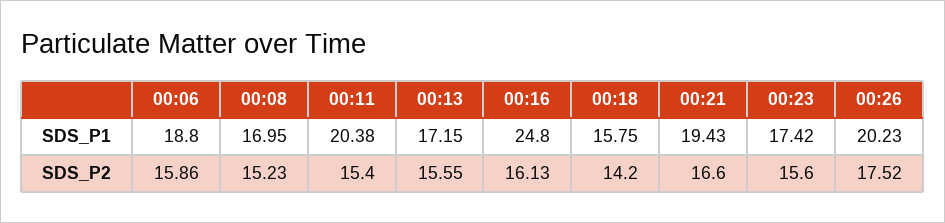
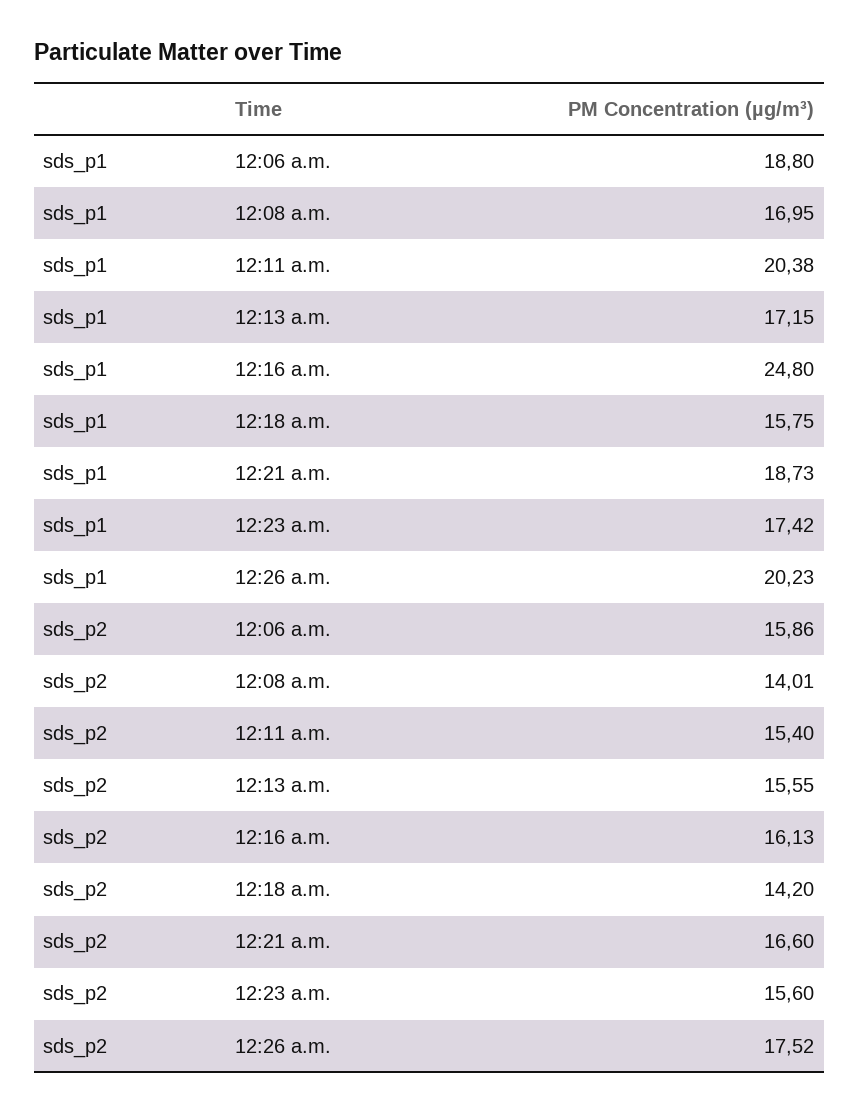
  {
    "00:06": {
      "SDS_P1": 18.8,
      "SDS_P2": 15.86
    },
    "00:08": {
      "SDS_P1": 16.95,
-     "SDS_P2": 15.23
+     "SDS_P2": 14.01
    },
    "00:11": {
      "SDS_P1": 20.38,
      "SDS_P2": 15.4
    },
    "00:13": {
      "SDS_P1": 17.15,
      "SDS_P2": 15.55
    },
    "00:16": {
      "SDS_P1": 24.8,
      "SDS_P2": 16.13
    },
    "00:18": {
      "SDS_P1": 15.75,
      "SDS_P2": 14.2
    },
    "00:21": {
-     "SDS_P1": 19.43,
+     "SDS_P1": 18.73,
      "SDS_P2": 16.6
    },
    "00:23": {
      "SDS_P1": 17.42,
      "SDS_P2": 15.6
    },
    "00:26": {
      "SDS_P1": 20.23,
      "SDS_P2": 17.52
    }
  }

